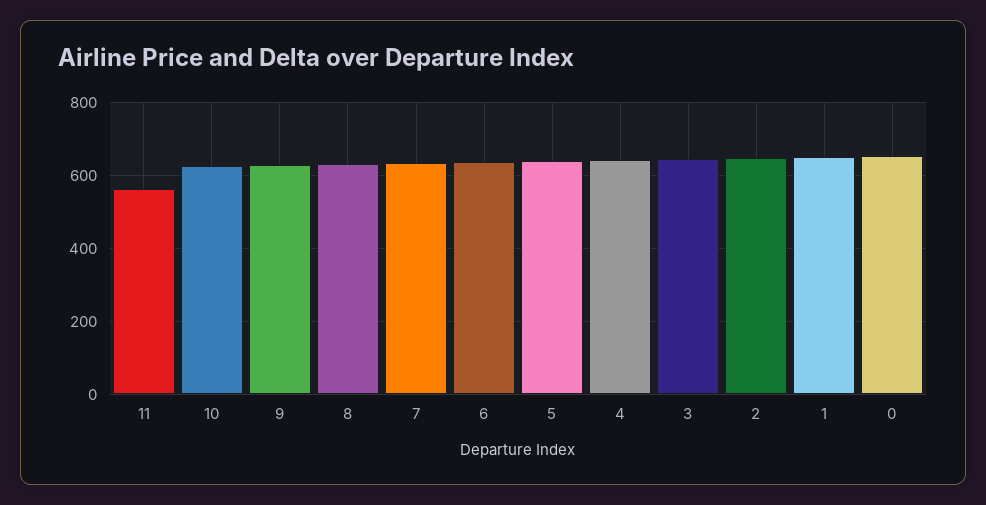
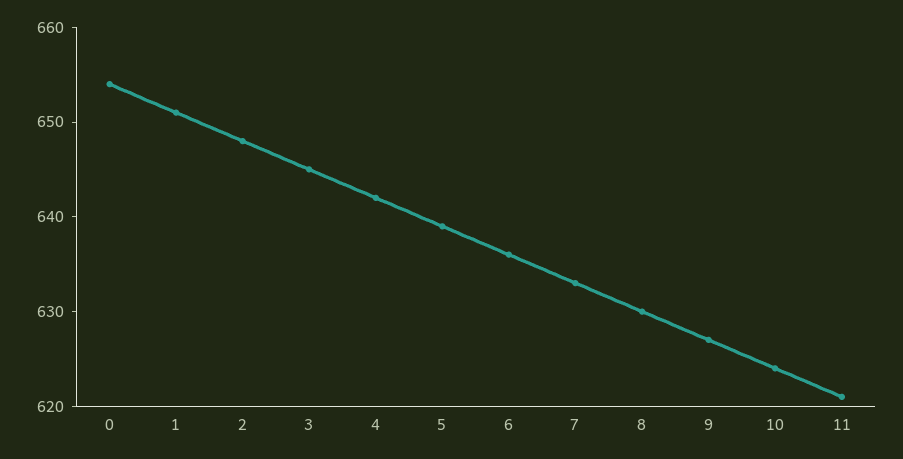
  {
-   "11": 560,
+   "11": 621,
    "10": 624,
    "9": 627,
    "8": 630,
    "7": 633,
    "6": 636,
    "5": 639,
    "4": 642,
    "3": 645,
    "2": 648,
    "1": 651,
    "0": 654
  }

